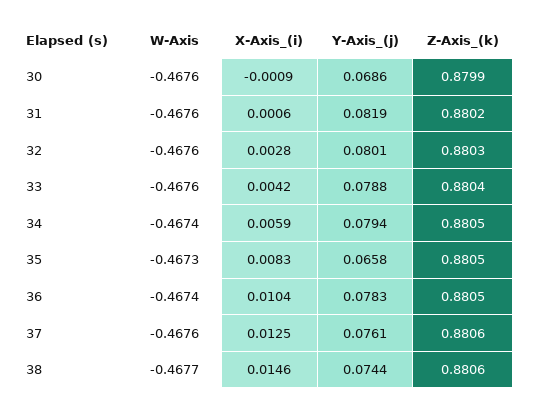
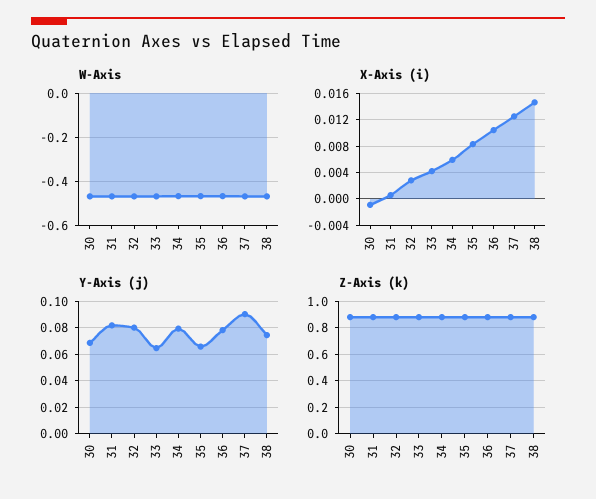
  {
    "W-Axis": {
      "30": -0.4676,
      "31": -0.4676,
      "32": -0.4676,
      "33": -0.4676,
      "34": -0.4674,
      "35": -0.4673,
      "36": -0.4674,
      "37": -0.4676,
      "38": -0.4677
    },
    "X-Axis_(i)": {
      "30": -0.0009,
      "31": 0.0006,
      "32": 0.0028,
      "33": 0.0042,
      "34": 0.0059,
      "35": 0.0083,
      "36": 0.0104,
      "37": 0.0125,
      "38": 0.0146
    },
    "Y-Axis_(j)": {
      "30": 0.0686,
      "31": 0.0819,
      "32": 0.0801,
-     "33": 0.0788,
+     "33": 0.065,
      "34": 0.0794,
      "35": 0.0658,
      "36": 0.0783,
-     "37": 0.0761,
+     "37": 0.09,
      "38": 0.0744
    },
    "Z-Axis_(k)": {
      "30": 0.8799,
      "31": 0.8802,
      "32": 0.8803,
      "33": 0.8804,
      "34": 0.8805,
      "35": 0.8805,
      "36": 0.8805,
      "37": 0.8806,
      "38": 0.8806
    }
  }

